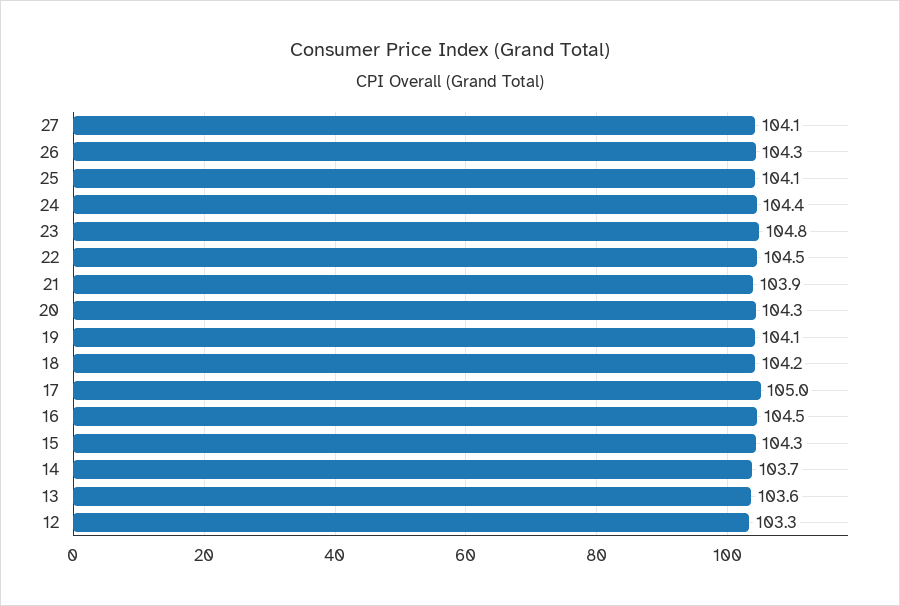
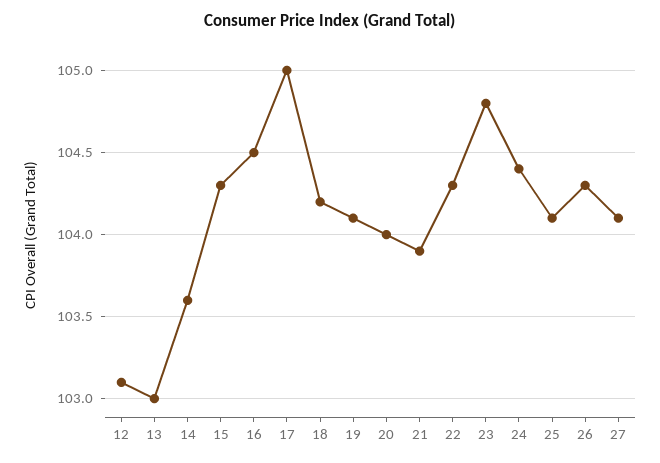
  {
    "27": 104.1,
    "26": 104.3,
    "25": 104.1,
    "24": 104.4,
    "23": 104.8,
-   "22": 104.5,
+   "22": 104.3,
    "21": 103.9,
-   "20": 104.3,
+   "20": 104,
    "19": 104.1,
    "18": 104.2,
    "17": 105,
    "16": 104.5,
    "15": 104.3,
-   "14": 103.7,
+   "14": 103.6,
-   "13": 103.6,
+   "13": 103,
-   "12": 103.3
+   "12": 103.1
  }

